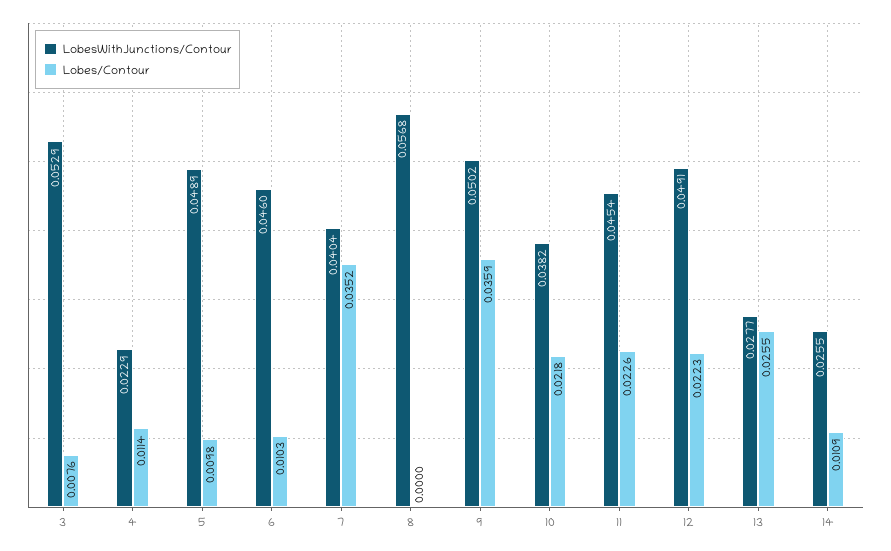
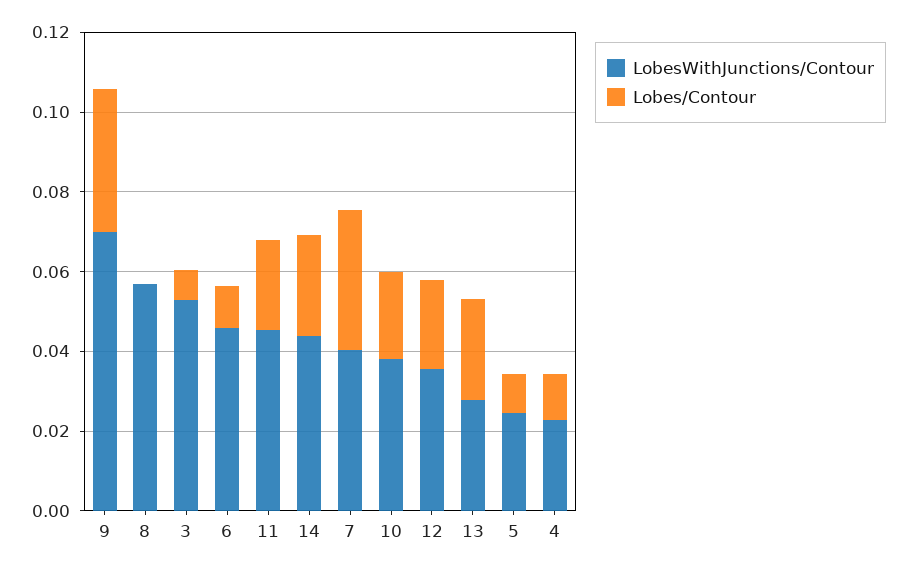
  {
    "LobesWithJunctions/Contour": {
      "3": 0.0529,
      "4": 0.0229,
-     "5": 0.0489,
+     "5": 0.025,
      "6": 0.046,
      "7": 0.0404,
      "8": 0.0568,
-     "9": 0.0502,
+     "9": 0.07,
      "10": 0.0382,
      "11": 0.0454,
-     "12": 0.0491,
+     "12": 0.035,
      "13": 0.0277,
-     "14": 0.0255
+     "14": 0.045
    },
    "Lobes/Contour": {
      "3": 0.0076,
      "4": 0.0114,
      "5": 0.0098,
      "6": 0.0103,
      "7": 0.0352,
      "8": 0,
      "9": 0.0359,
      "10": 0.0218,
      "11": 0.0226,
      "12": 0.0223,
      "13": 0.0255,
-     "14": 0.0109
+     "14": 0.025
    }
  }

